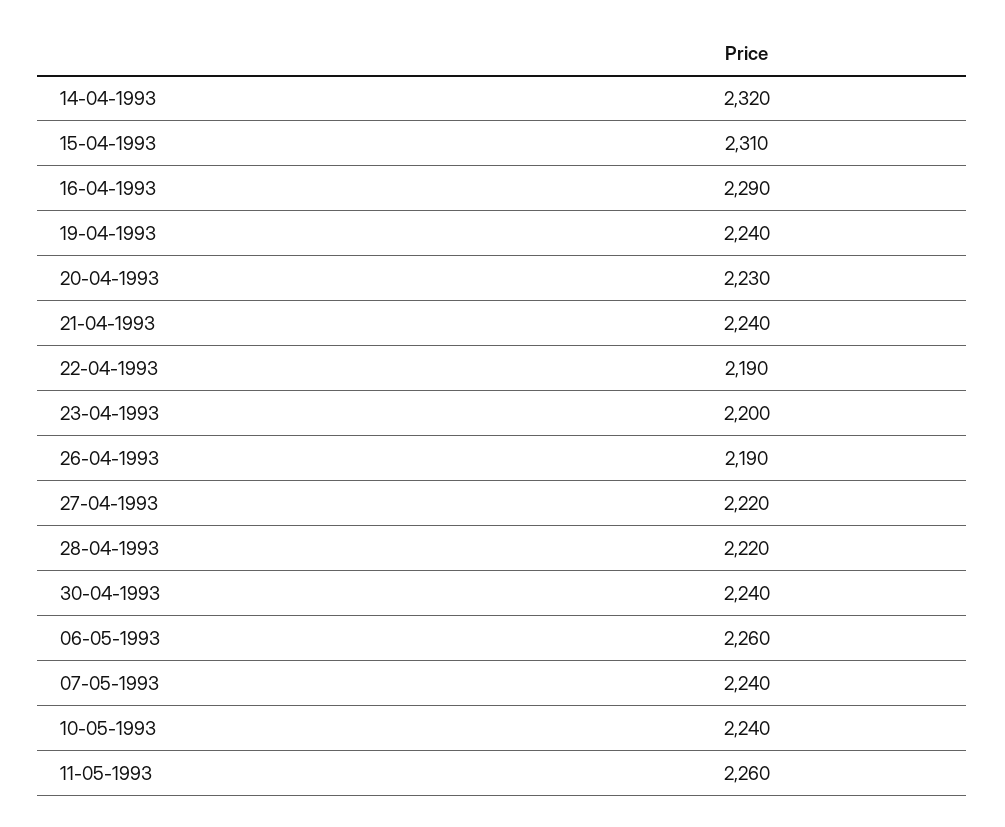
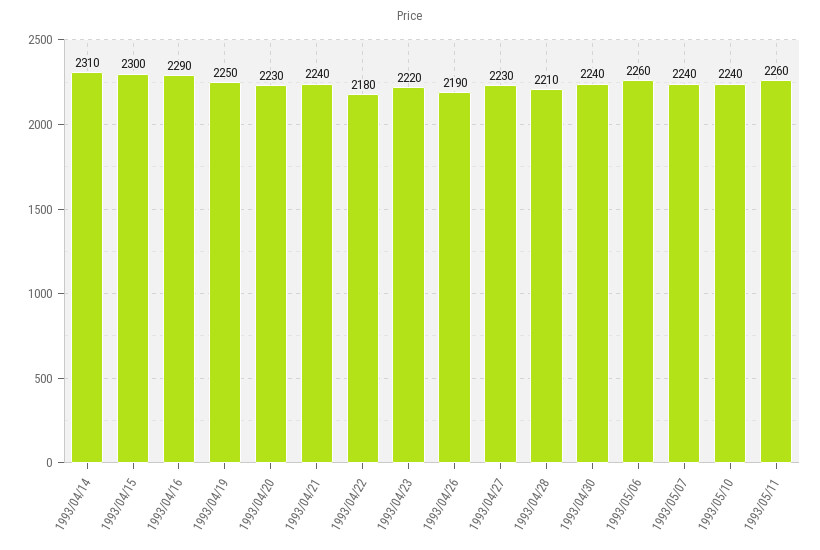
  {
-   "14-04-1993": 2320,
+   "14-04-1993": 2310,
-   "15-04-1993": 2310,
+   "15-04-1993": 2300,
    "16-04-1993": 2290,
-   "19-04-1993": 2240,
+   "19-04-1993": 2250,
    "20-04-1993": 2230,
    "21-04-1993": 2240,
-   "22-04-1993": 2190,
+   "22-04-1993": 2180,
-   "23-04-1993": 2200,
+   "23-04-1993": 2220,
    "26-04-1993": 2190,
-   "27-04-1993": 2220,
+   "27-04-1993": 2230,
-   "28-04-1993": 2220,
+   "28-04-1993": 2210,
    "30-04-1993": 2240,
    "06-05-1993": 2260,
    "07-05-1993": 2240,
    "10-05-1993": 2240,
    "11-05-1993": 2260
  }

